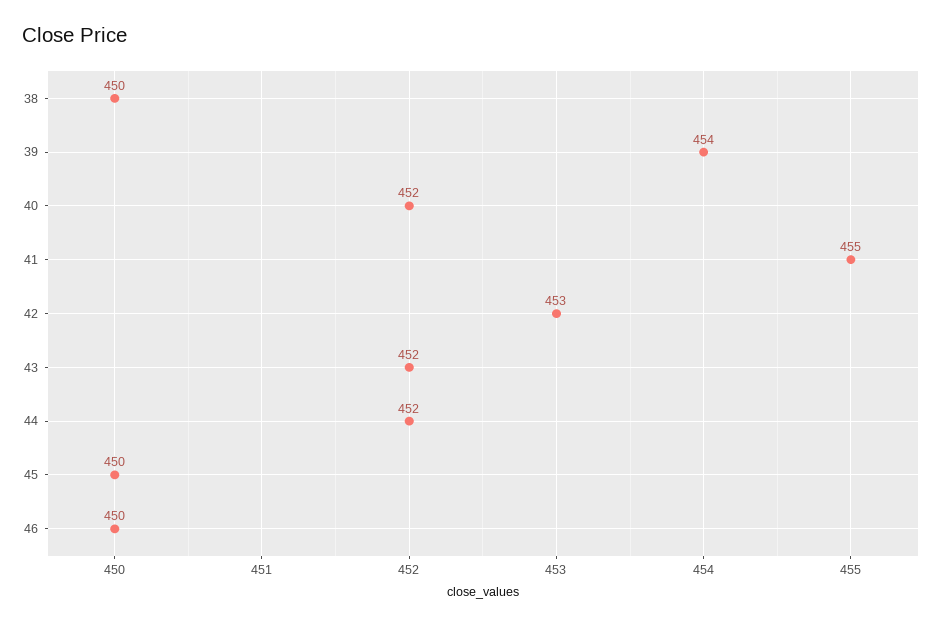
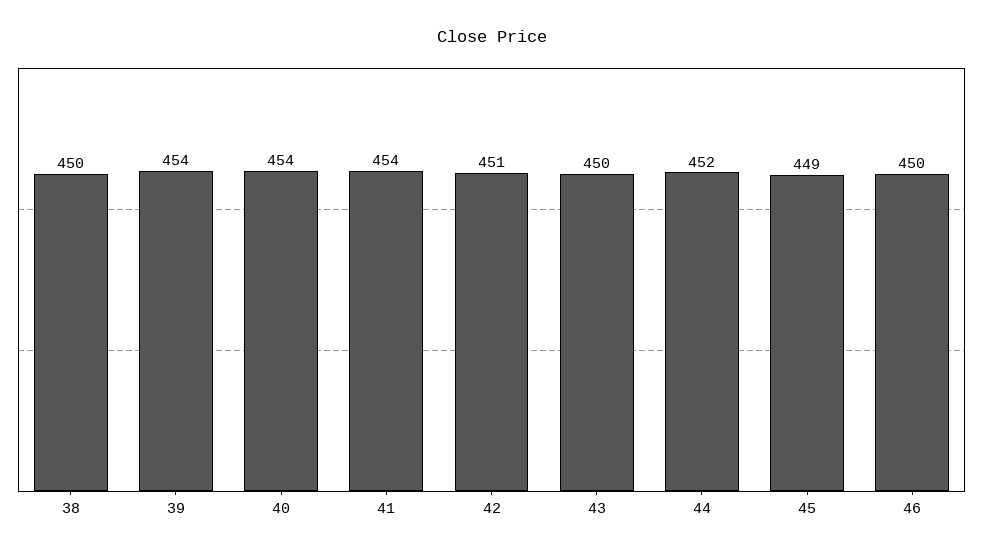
  {
    "38": 450,
    "39": 454,
-   "40": 452,
+   "40": 454,
-   "41": 455,
+   "41": 454,
-   "42": 453,
+   "42": 451,
-   "43": 452,
+   "43": 450,
    "44": 452,
-   "45": 450,
+   "45": 449,
    "46": 450
  }

